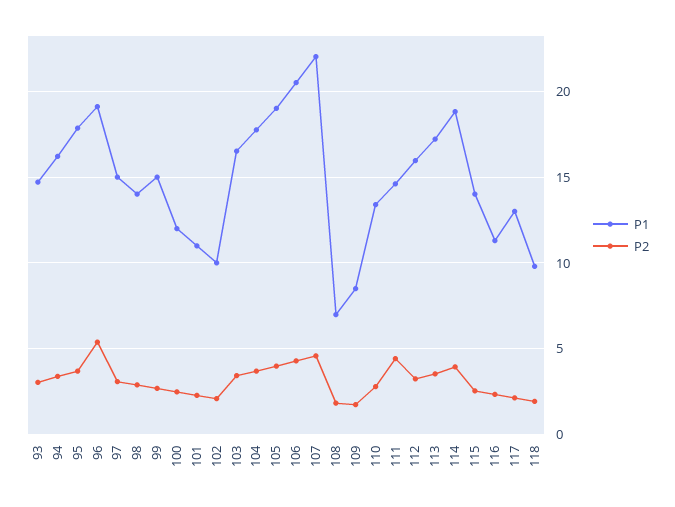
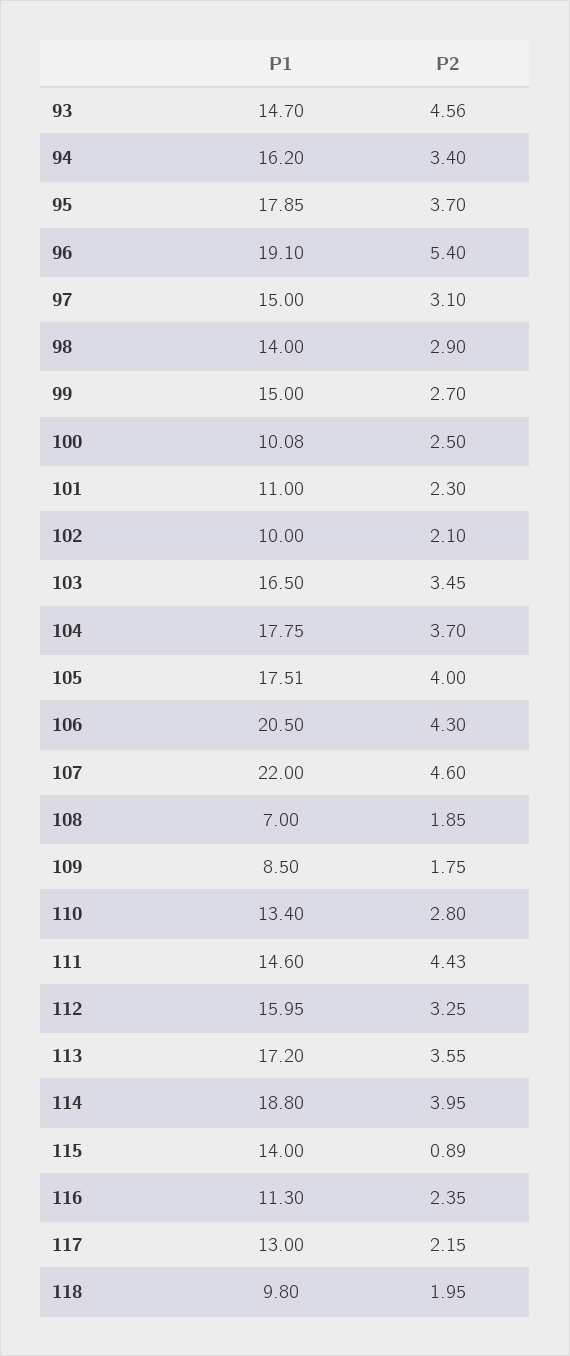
  {
    "P1": {
      "93": 14.7,
      "94": 16.2,
      "95": 17.85,
      "96": 19.1,
      "97": 15,
      "98": 14,
      "99": 15,
-     "100": 12,
+     "100": 10.08,
      "101": 11,
      "102": 10,
      "103": 16.5,
      "104": 17.75,
-     "105": 19,
+     "105": 17.51,
      "106": 20.5,
      "107": 22,
      "108": 7,
      "109": 8.5,
      "110": 13.4,
      "111": 14.6,
      "112": 15.95,
      "113": 17.2,
      "114": 18.8,
      "115": 14,
      "116": 11.3,
      "117": 13,
      "118": 9.8
    },
    "P2": {
-     "93": 3,
+     "93": 4.56,
      "94": 3.4,
      "95": 3.7,
      "96": 5.4,
      "97": 3.1,
      "98": 2.9,
      "99": 2.7,
      "100": 2.5,
      "101": 2.3,
      "102": 2.1,
      "103": 3.45,
      "104": 3.7,
      "105": 4,
      "106": 4.3,
      "107": 4.6,
      "108": 1.85,
      "109": 1.75,
      "110": 2.8,
      "111": 4.43,
      "112": 3.25,
      "113": 3.55,
      "114": 3.95,
-     "115": 2.5,
+     "115": 0.89,
      "116": 2.35,
      "117": 2.15,
      "118": 1.95
    }
  }

